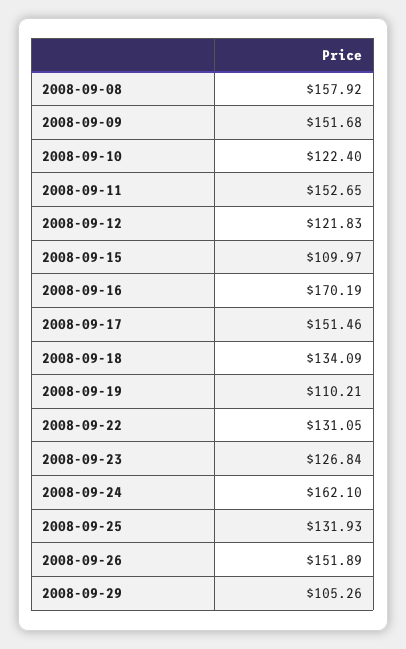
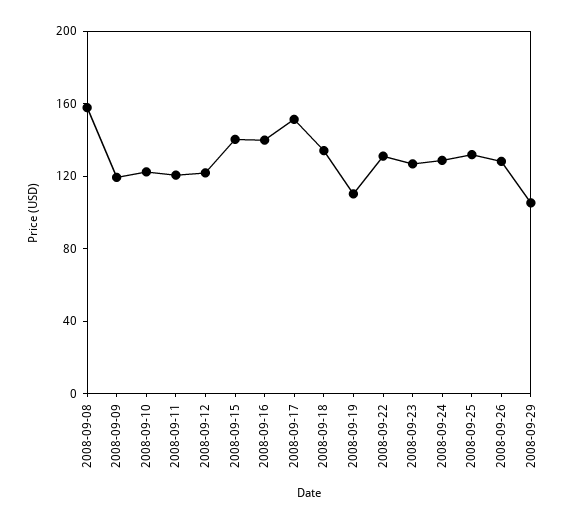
  {
    "2008-09-08": 157.92,
-   "2008-09-09": 151.68,
+   "2008-09-09": 120,
    "2008-09-10": 122.4,
-   "2008-09-11": 152.65,
+   "2008-09-11": 120,
    "2008-09-12": 121.83,
-   "2008-09-15": 109.97,
+   "2008-09-15": 140,
-   "2008-09-16": 170.19,
+   "2008-09-16": 140,
    "2008-09-17": 151.46,
    "2008-09-18": 134.09,
    "2008-09-19": 110.21,
    "2008-09-22": 131.05,
    "2008-09-23": 126.84,
-   "2008-09-24": 162.1,
+   "2008-09-24": 130,
    "2008-09-25": 131.93,
-   "2008-09-26": 151.89,
+   "2008-09-26": 130,
    "2008-09-29": 105.26
  }

